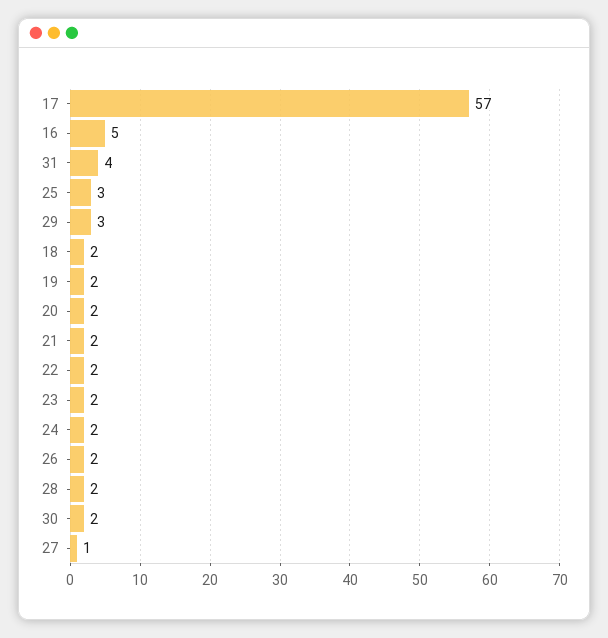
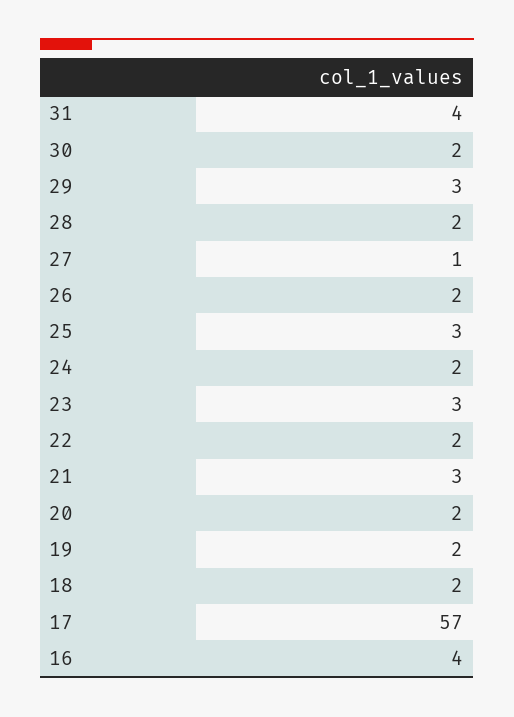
  {
    "17": 57,
-   "16": 5,
+   "16": 4,
    "31": 4,
    "25": 3,
    "29": 3,
    "18": 2,
    "19": 2,
    "20": 2,
-   "21": 2,
+   "21": 3,
    "22": 2,
-   "23": 2,
+   "23": 3,
    "24": 2,
    "26": 2,
    "28": 2,
    "30": 2,
    "27": 1
  }

